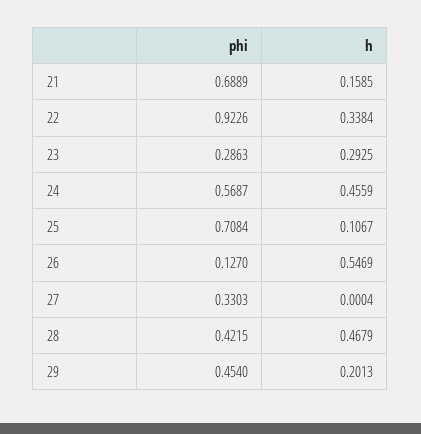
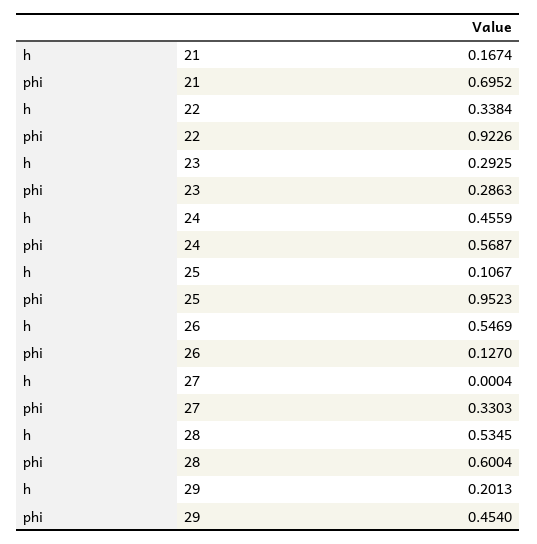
  {
    "phi": {
-     "21": 0.6889,
+     "21": 0.6952,
      "22": 0.9226,
      "23": 0.2863,
      "24": 0.5687,
-     "25": 0.7084,
+     "25": 0.9523,
      "26": 0.127,
      "27": 0.3303,
-     "28": 0.4215,
+     "28": 0.6004,
      "29": 0.454
    },
    "h": {
-     "21": 0.1585,
+     "21": 0.1674,
      "22": 0.3384,
      "23": 0.2925,
      "24": 0.4559,
      "25": 0.1067,
      "26": 0.5469,
      "27": 0.0004,
-     "28": 0.4679,
+     "28": 0.5345,
      "29": 0.2013
    }
  }

